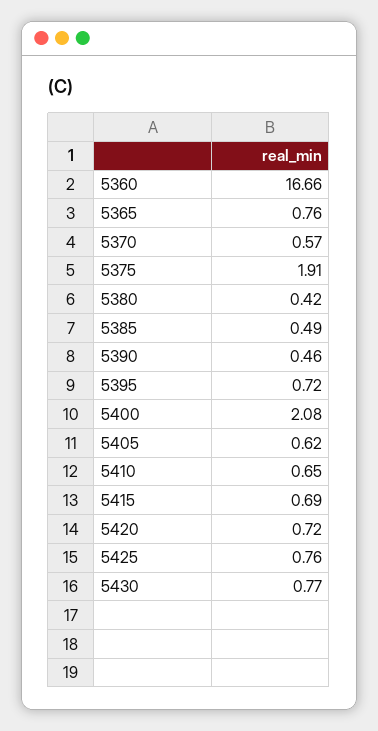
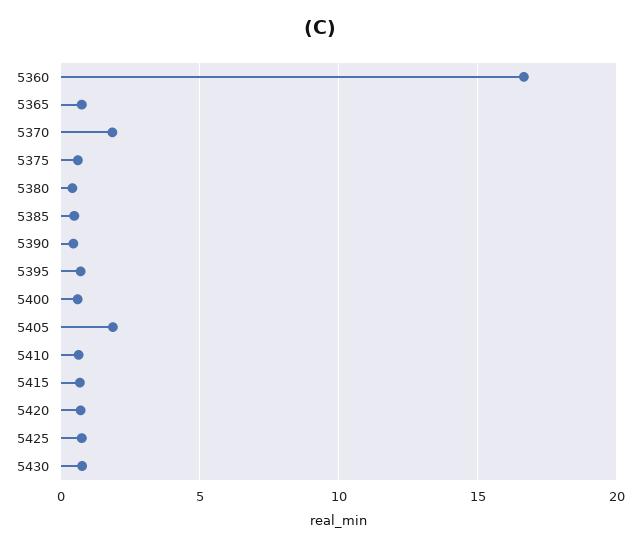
  {
    "5360": 16.66,
    "5365": 0.76,
-   "5370": 0.57,
+   "5370": 2,
-   "5375": 1.91,
+   "5375": 0.5,
    "5380": 0.42,
    "5385": 0.49,
    "5390": 0.46,
    "5395": 0.72,
-   "5400": 2.08,
+   "5400": 0.5,
-   "5405": 0.62,
+   "5405": 2,
    "5410": 0.65,
    "5415": 0.69,
    "5420": 0.72,
    "5425": 0.76,
    "5430": 0.77
  }

